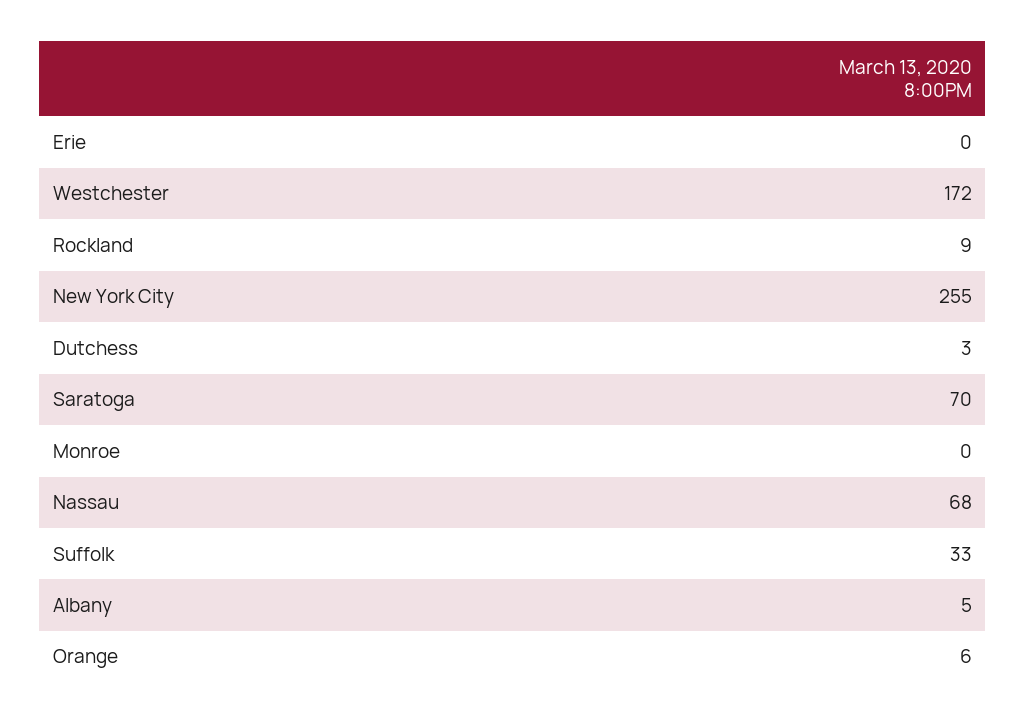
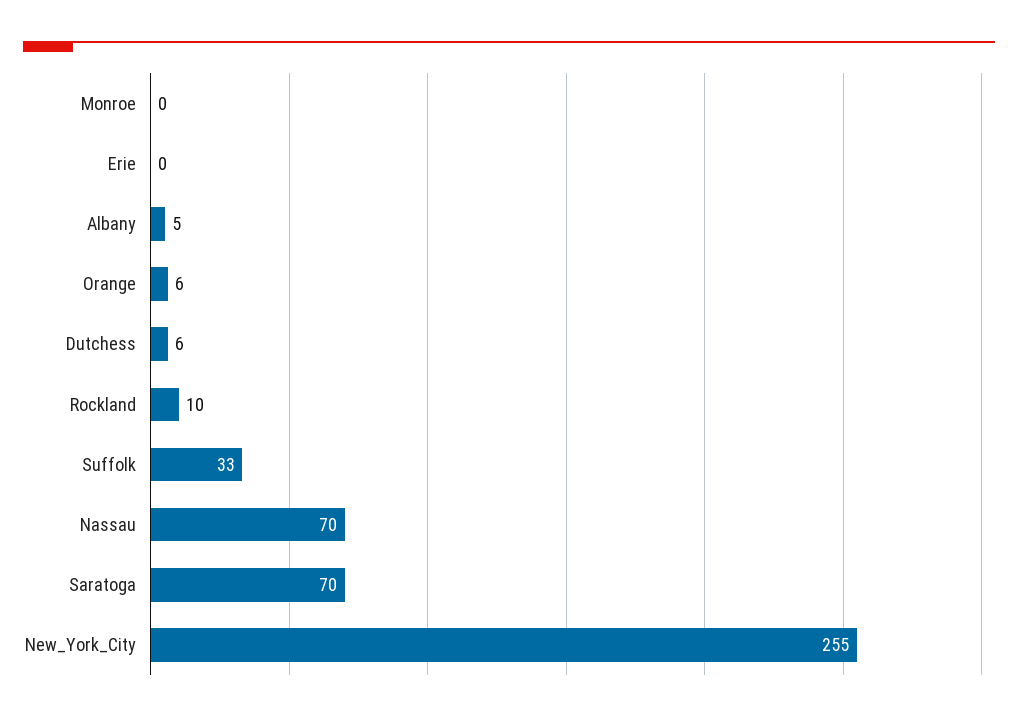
  {
    "Erie": 0,
-   "Westchester": 172,
-   "Rockland": 9,
+   "Rockland": 10,
    "New York City": 255,
-   "Dutchess": 3,
+   "Dutchess": 6,
    "Saratoga": 70,
    "Monroe": 0,
-   "Nassau": 68,
+   "Nassau": 70,
    "Suffolk": 33,
    "Albany": 5,
    "Orange": 6
  }

